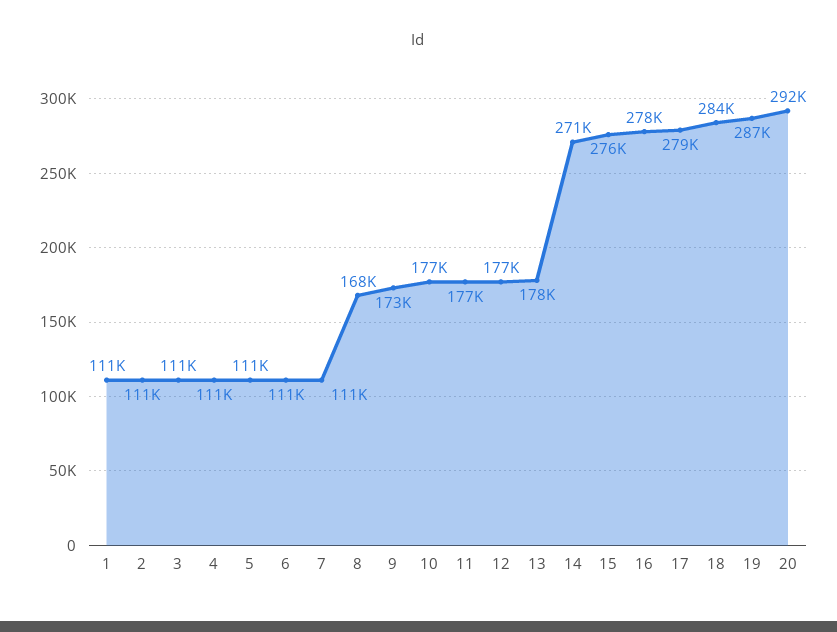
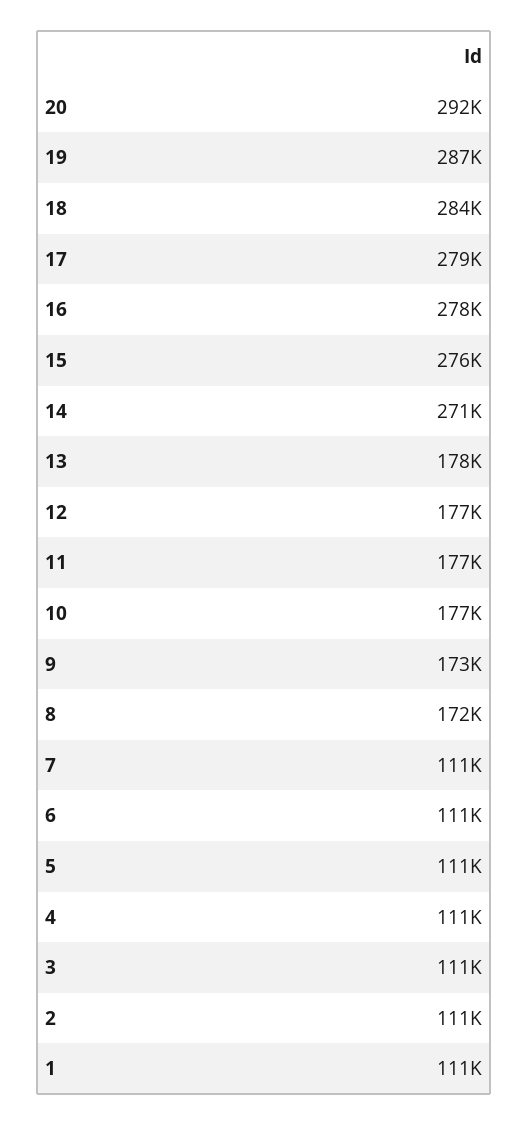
  {
    "1": 111000,
    "2": 111000,
    "3": 111000,
    "4": 111000,
    "5": 111000,
    "6": 111000,
    "7": 111000,
-   "8": 168000,
+   "8": 172000,
    "9": 173000,
    "10": 177000,
    "11": 177000,
    "12": 177000,
    "13": 178000,
    "14": 271000,
    "15": 276000,
    "16": 278000,
    "17": 279000,
    "18": 284000,
    "19": 287000,
    "20": 292000
  }

